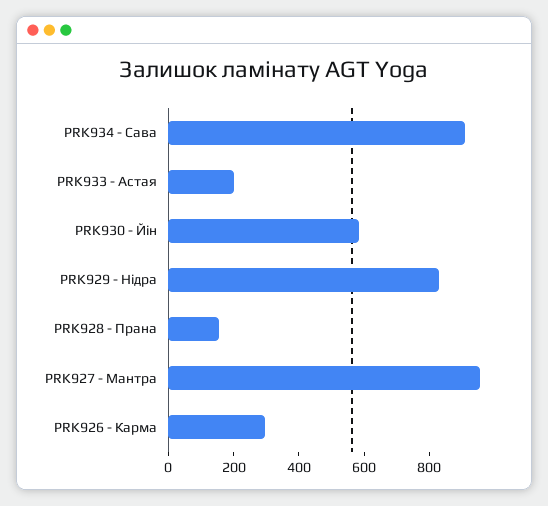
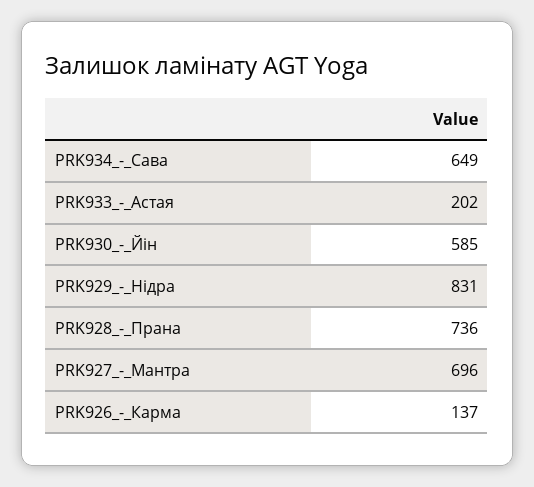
  {
-   "PRK934 - Сава": 900,
+   "PRK934 - Сава": 649,
    "PRK933 - Астая": 202,
    "PRK930 - Йін": 585,
    "PRK929 - Нідра": 831,
-   "PRK928 - Прана": 150,
+   "PRK928 - Прана": 736,
-   "PRK927 - Мантра": 950,
+   "PRK927 - Мантра": 696,
-   "PRK926 - Карма": 300
+   "PRK926 - Карма": 137
  }

